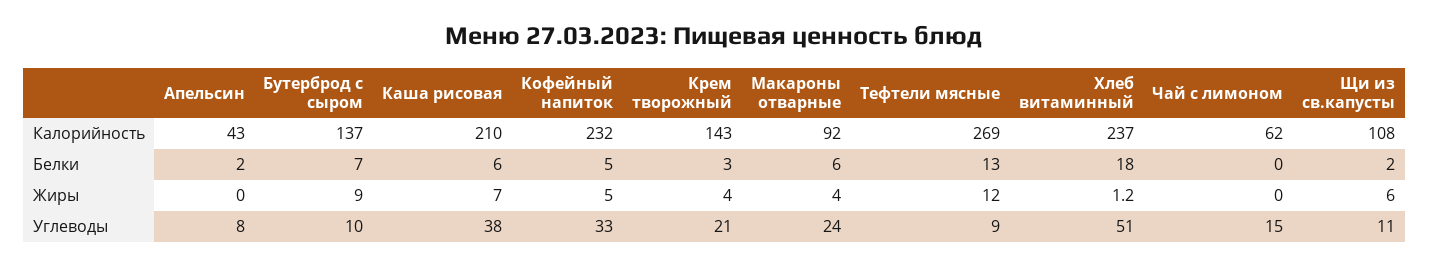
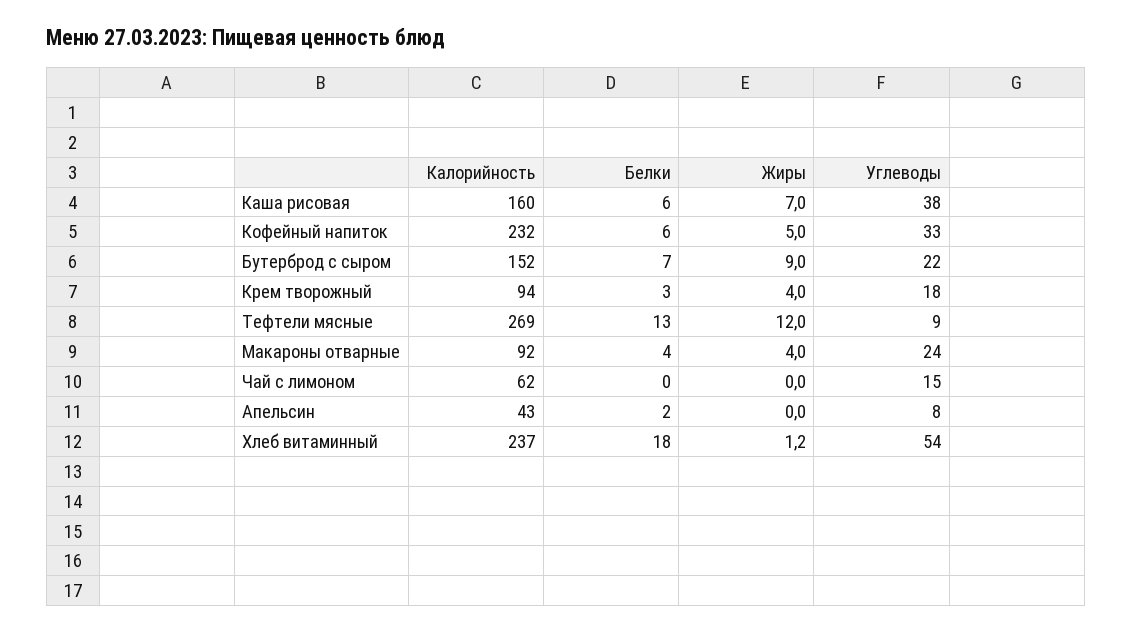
  {
    "Апельсин": {
      "Калорийность": 43,
      "Белки": 2,
      "Жиры": 0,
      "Углеводы": 8
    },
    "Бутерброд с сыром": {
-     "Калорийность": 137,
+     "Калорийность": 152,
      "Белки": 7,
      "Жиры": 9,
-     "Углеводы": 10
+     "Углеводы": 22
    },
    "Каша рисовая": {
-     "Калорийность": 210,
+     "Калорийность": 160,
      "Белки": 6,
      "Жиры": 7,
      "Углеводы": 38
    },
    "Кофейный напиток": {
      "Калорийность": 232,
-     "Белки": 5,
+     "Белки": 6,
      "Жиры": 5,
      "Углеводы": 33
    },
    "Крем творожный": {
-     "Калорийность": 143,
+     "Калорийность": 94,
      "Белки": 3,
      "Жиры": 4,
-     "Углеводы": 21
+     "Углеводы": 18
    },
    "Макароны отварные": {
      "Калорийность": 92,
-     "Белки": 6,
+     "Белки": 4,
      "Жиры": 4,
      "Углеводы": 24
    },
    "Тефтели мясные": {
      "Калорийность": 269,
      "Белки": 13,
      "Жиры": 12,
      "Углеводы": 9
    },
    "Хлеб витаминный": {
      "Калорийность": 237,
      "Белки": 18,
      "Жиры": 1.2,
-     "Углеводы": 51
+     "Углеводы": 54
    },
    "Чай с лимоном": {
      "Калорийность": 62,
      "Белки": 0,
      "Жиры": 0,
      "Углеводы": 15
-   },
+   }
-   "Щи из св.капусты": {
-     "Калорийность": 108,
-     "Белки": 2,
-     "Жиры": 6,
-     "Углеводы": 11
-   }
  }

